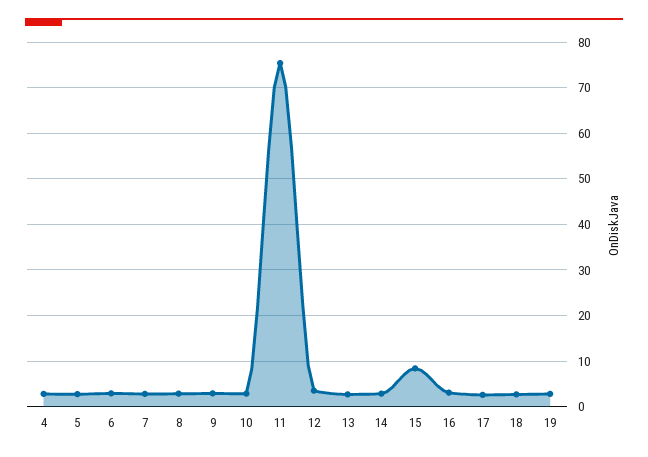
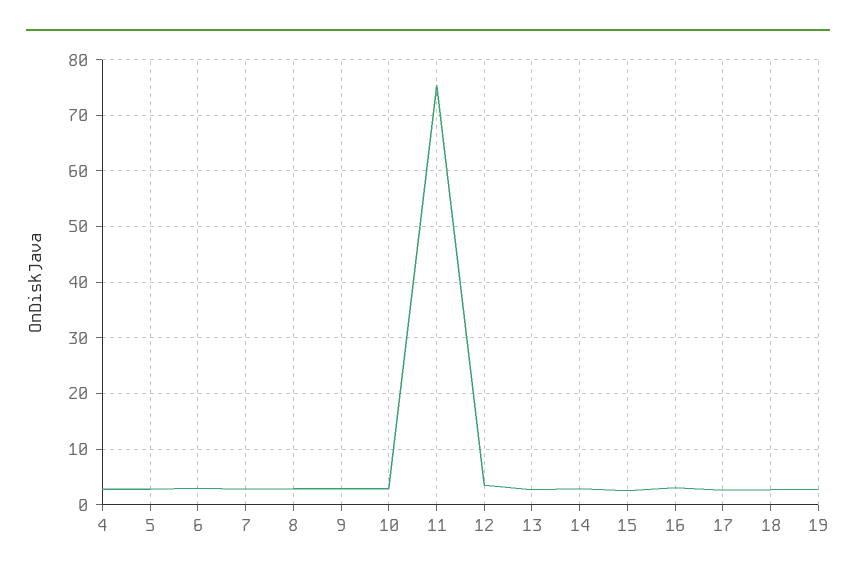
  {
    "4": 2,
    "5": 2,
    "6": 2,
    "7": 2,
    "8": 2,
    "9": 2,
    "10": 2,
    "11": 76,
    "12": 4,
    "13": 2,
    "14": 2,
-   "15": 8,
+   "15": 2,
    "16": 4,
    "17": 2,
    "18": 2,
    "19": 2
  }

